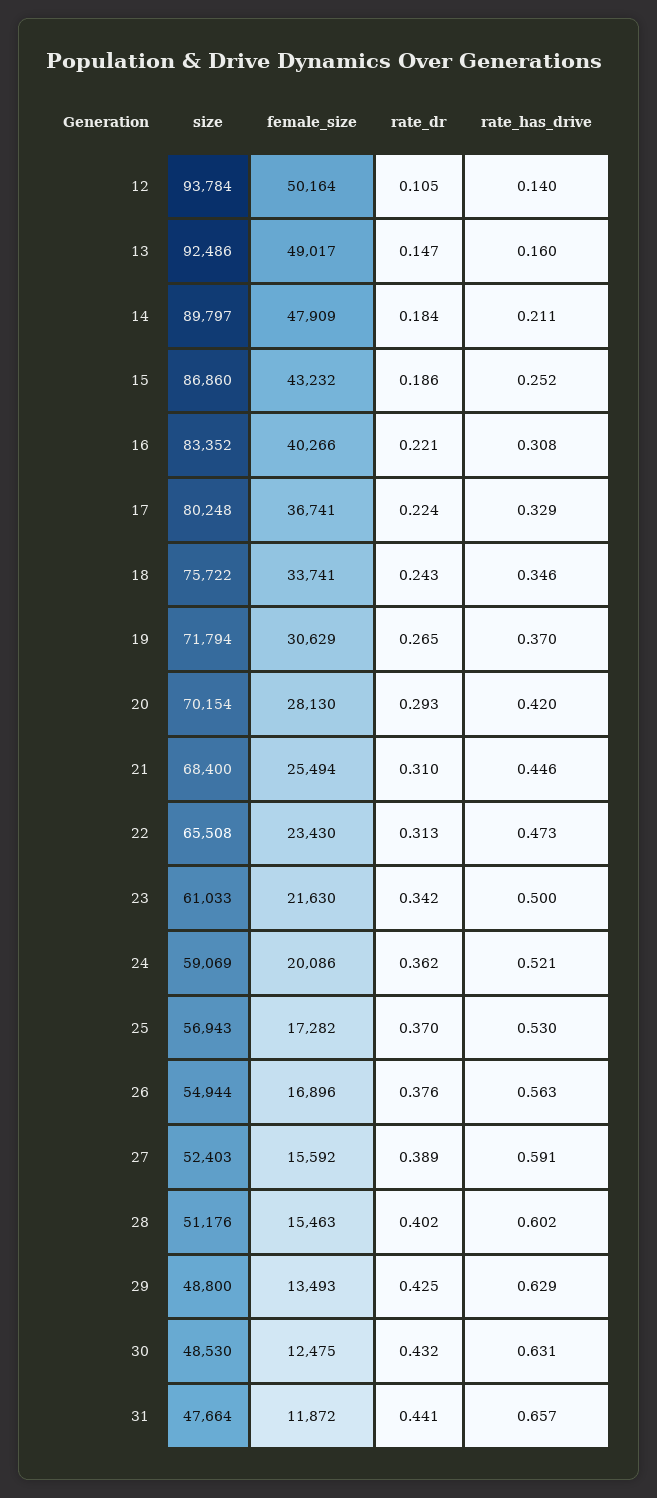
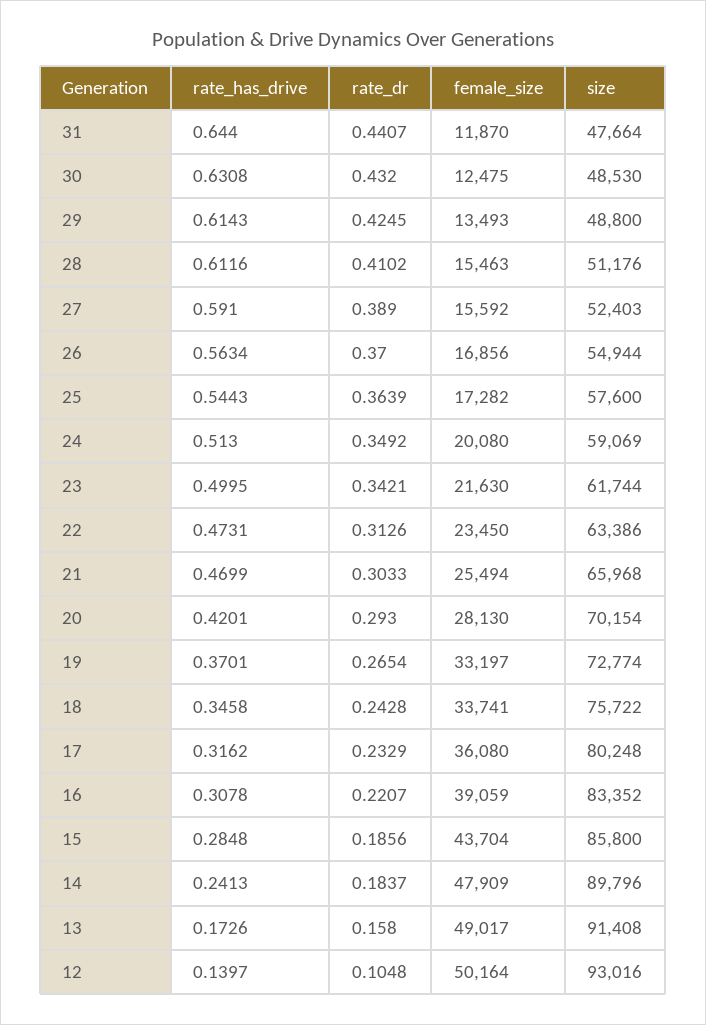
  {
    "size": {
-     "12": 93784,
+     "12": 93016,
-     "13": 92486,
+     "13": 91408,
-     "14": 89797,
+     "14": 89796,
-     "15": 86860,
+     "15": 85800,
      "16": 83352,
      "17": 80248,
      "18": 75722,
-     "19": 71794,
+     "19": 72774,
      "20": 70154,
-     "21": 68400,
+     "21": 65968,
-     "22": 65508,
+     "22": 63386,
-     "23": 61033,
+     "23": 61744,
      "24": 59069,
-     "25": 56943,
+     "25": 57600,
      "26": 54944,
      "27": 52403,
      "28": 51176,
      "29": 48800,
      "30": 48530,
      "31": 47664
    },
    "female_size": {
      "12": 50164,
      "13": 49017,
      "14": 47909,
-     "15": 43232,
+     "15": 43704,
-     "16": 40266,
+     "16": 39059,
-     "17": 36741,
+     "17": 36080,
      "18": 33741,
-     "19": 30629,
+     "19": 33197,
      "20": 28130,
      "21": 25494,
-     "22": 23430,
+     "22": 23450,
      "23": 21630,
-     "24": 20086,
+     "24": 20080,
      "25": 17282,
-     "26": 16896,
+     "26": 16856,
      "27": 15592,
      "28": 15463,
      "29": 13493,
      "30": 12475,
-     "31": 11872
+     "31": 11870
    },
    "rate_dr": {
      "12": 0.1048,
-     "13": 0.147,
+     "13": 0.158,
      "14": 0.1837,
      "15": 0.1856,
      "16": 0.2207,
-     "17": 0.224,
+     "17": 0.2329,
      "18": 0.2428,
      "19": 0.2654,
      "20": 0.293,
-     "21": 0.31,
+     "21": 0.3033,
      "22": 0.3126,
      "23": 0.3421,
-     "24": 0.362,
+     "24": 0.3492,
-     "25": 0.37,
+     "25": 0.3639,
-     "26": 0.376,
+     "26": 0.37,
      "27": 0.389,
-     "28": 0.402,
+     "28": 0.4102,
      "29": 0.4245,
      "30": 0.432,
      "31": 0.4407
    },
    "rate_has_drive": {
      "12": 0.1397,
-     "13": 0.16,
+     "13": 0.1726,
-     "14": 0.211,
+     "14": 0.2413,
-     "15": 0.252,
+     "15": 0.2848,
      "16": 0.3078,
-     "17": 0.329,
+     "17": 0.3162,
      "18": 0.3458,
      "19": 0.3701,
      "20": 0.4201,
-     "21": 0.446,
+     "21": 0.4699,
      "22": 0.4731,
      "23": 0.4995,
-     "24": 0.521,
+     "24": 0.513,
-     "25": 0.53,
+     "25": 0.5443,
      "26": 0.5634,
      "27": 0.591,
-     "28": 0.602,
+     "28": 0.6116,
-     "29": 0.629,
+     "29": 0.6143,
      "30": 0.6308,
-     "31": 0.657
+     "31": 0.644
    }
  }

